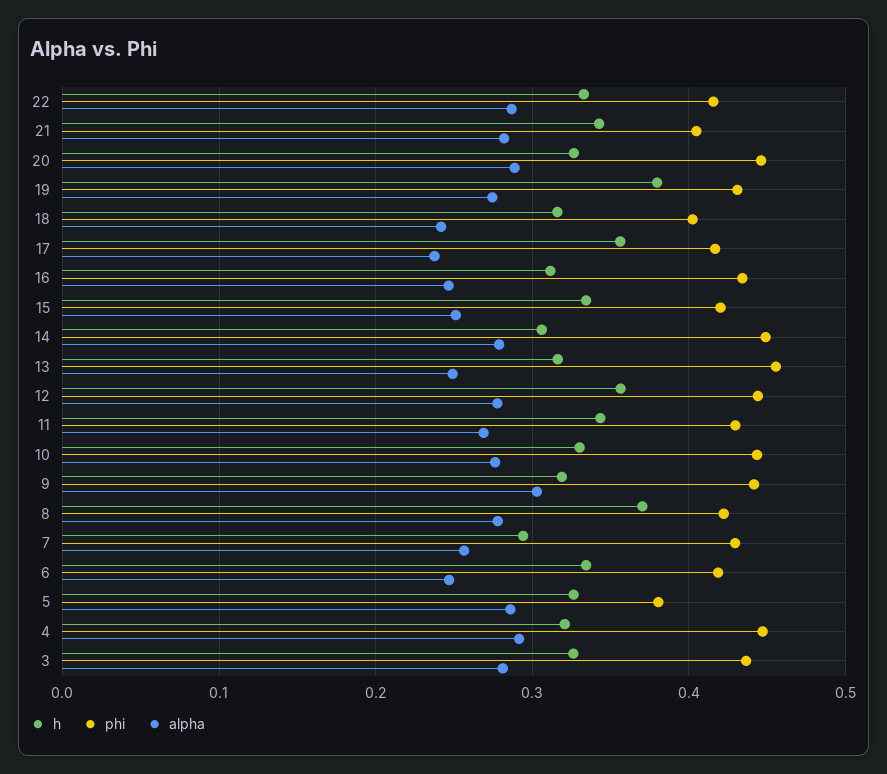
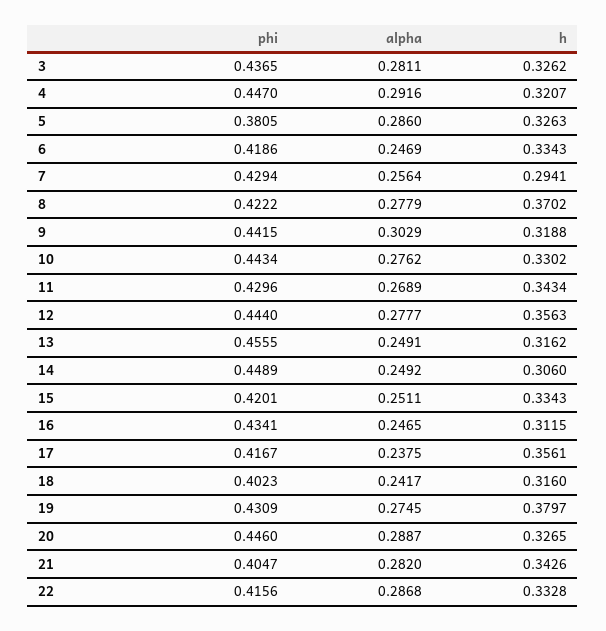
  {
    "h": {
      "22": 0.3328,
      "21": 0.3426,
      "20": 0.3265,
      "19": 0.3797,
      "18": 0.316,
      "17": 0.3561,
      "16": 0.3115,
      "15": 0.3343,
      "14": 0.306,
      "13": 0.3162,
      "12": 0.3563,
      "11": 0.3434,
      "10": 0.3302,
      "9": 0.3188,
      "8": 0.3702,
      "7": 0.2941,
      "6": 0.3343,
      "5": 0.3263,
      "4": 0.3207,
      "3": 0.3262
    },
    "phi": {
      "22": 0.4156,
      "21": 0.4047,
      "20": 0.446,
      "19": 0.4309,
      "18": 0.4023,
      "17": 0.4167,
      "16": 0.4341,
      "15": 0.4201,
      "14": 0.4489,
      "13": 0.4555,
      "12": 0.444,
      "11": 0.4296,
      "10": 0.4434,
      "9": 0.4415,
      "8": 0.4222,
      "7": 0.4294,
      "6": 0.4186,
      "5": 0.3805,
      "4": 0.447,
      "3": 0.4365
    },
    "alpha": {
      "22": 0.2868,
      "21": 0.282,
      "20": 0.2887,
      "19": 0.2745,
      "18": 0.2417,
      "17": 0.2375,
      "16": 0.2465,
      "15": 0.2511,
-     "14": 0.28,
+     "14": 0.2492,
      "13": 0.2491,
      "12": 0.2777,
      "11": 0.2689,
      "10": 0.2762,
      "9": 0.3029,
      "8": 0.2779,
      "7": 0.2564,
      "6": 0.2469,
      "5": 0.286,
      "4": 0.2916,
      "3": 0.2811
    }
  }

